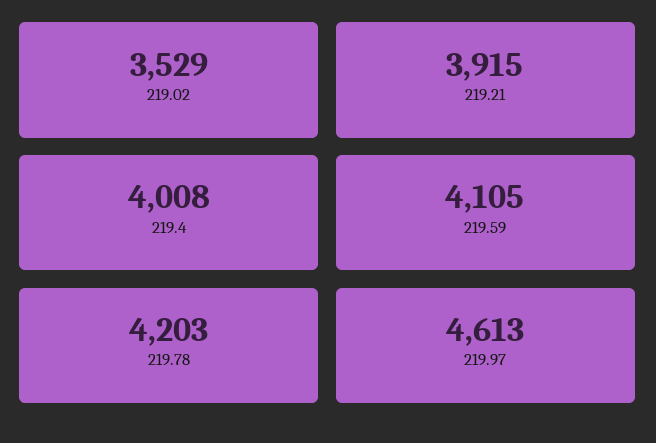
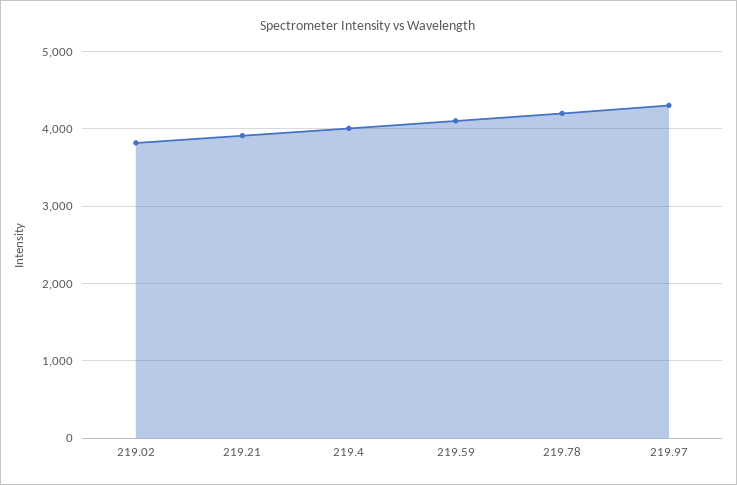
  {
-   "219.02": 3529,
+   "219.02": 3800,
    "219.21": 3915,
    "219.4": 4008,
    "219.59": 4105,
    "219.78": 4203,
-   "219.97": 4613
+   "219.97": 4300
  }

